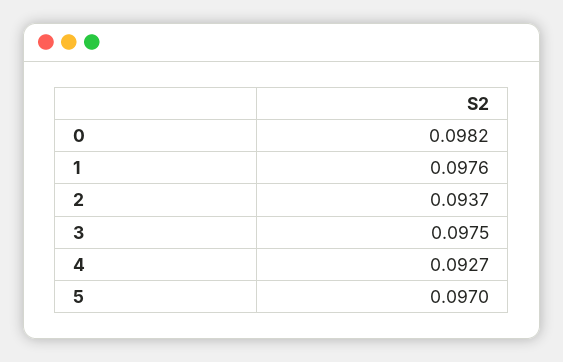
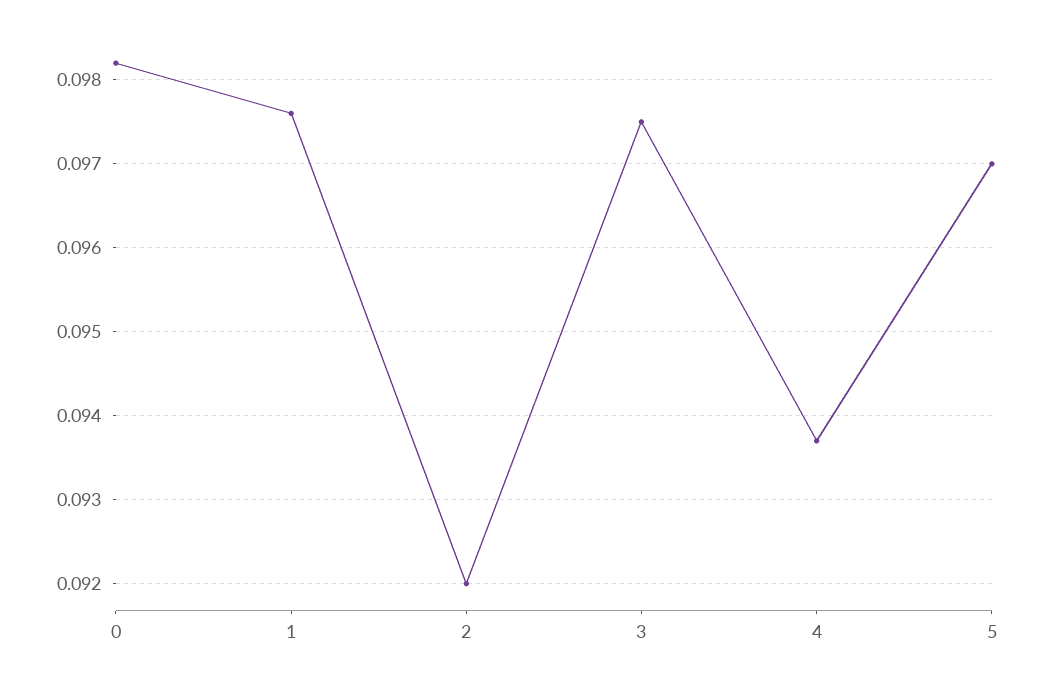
  {
    "0": 0.0982,
    "1": 0.0976,
-   "2": 0.0937,
+   "2": 0.092,
    "3": 0.0975,
-   "4": 0.0927,
+   "4": 0.0937,
    "5": 0.097
  }

